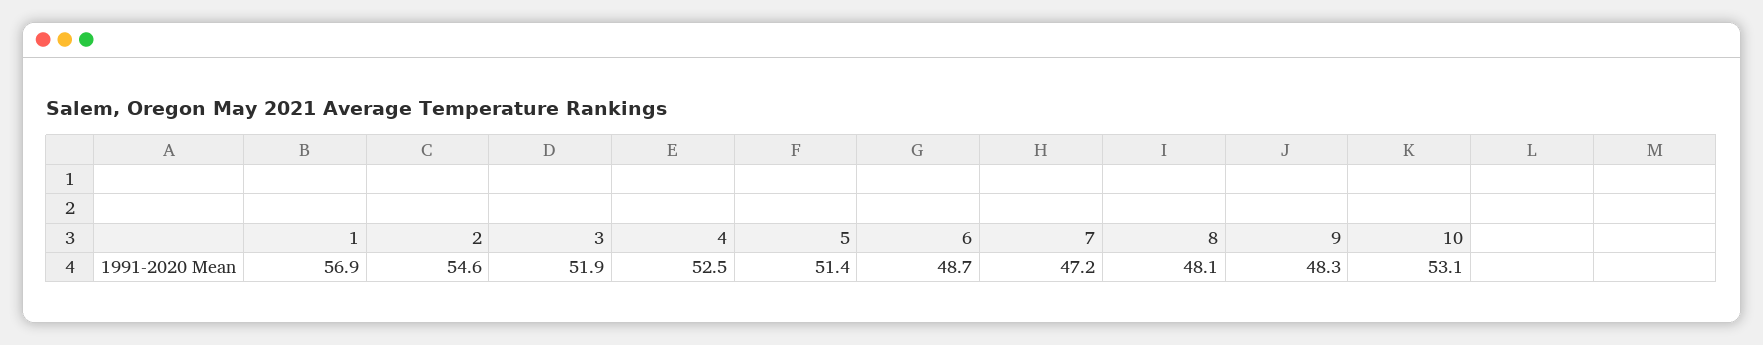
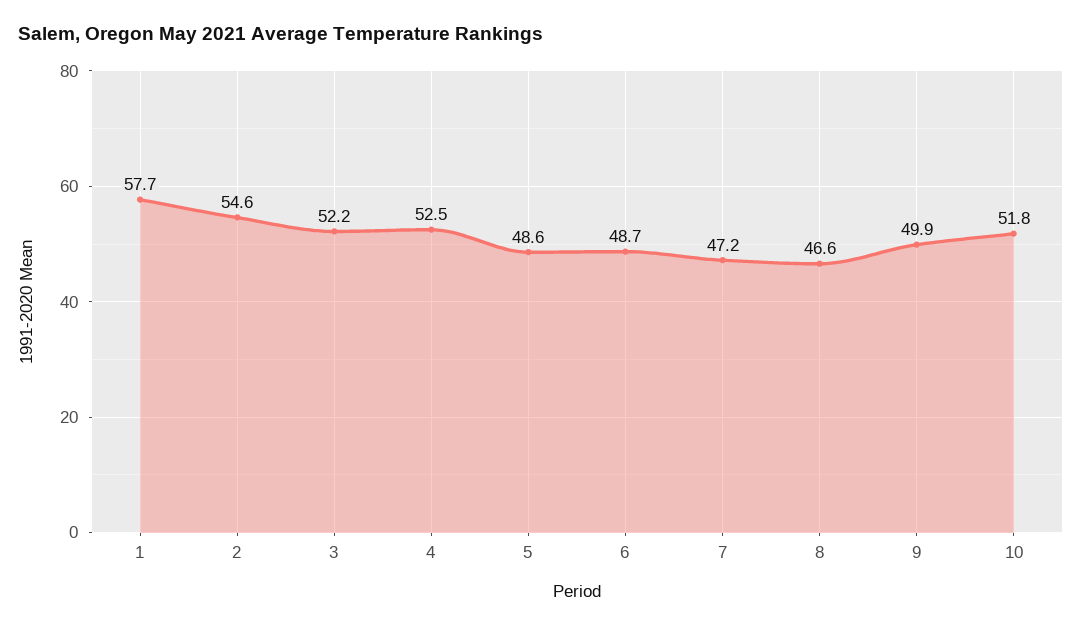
  {
-   "1": 56.9,
+   "1": 57.7,
    "2": 54.6,
-   "3": 51.9,
+   "3": 52.2,
    "4": 52.5,
-   "5": 51.4,
+   "5": 48.6,
    "6": 48.7,
    "7": 47.2,
-   "8": 48.1,
+   "8": 46.6,
-   "9": 48.3,
+   "9": 49.9,
-   "10": 53.1
+   "10": 51.8
  }

